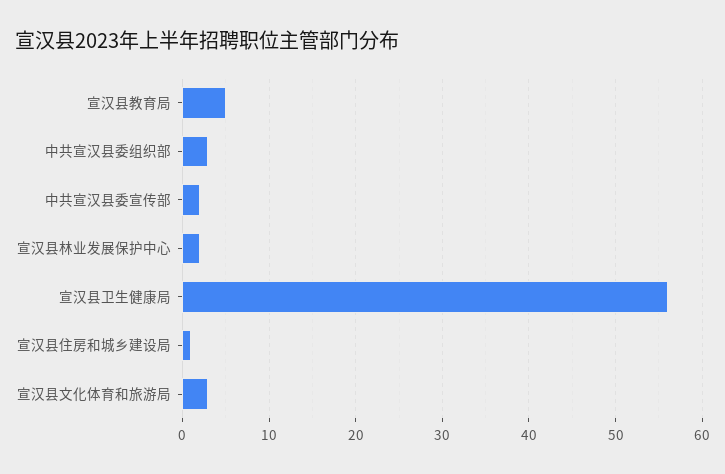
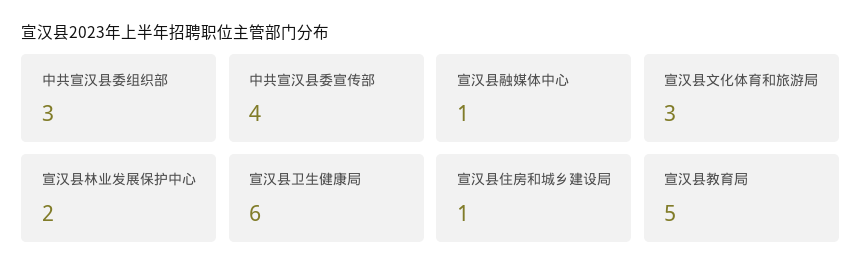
  {
    "宣汉县教育局": 5,
    "中共宣汉县委组织部": 3,
-   "中共宣汉县委宣传部": 2,
+   "中共宣汉县委宣传部": 4,
    "宣汉县林业发展保护中心": 2,
-   "宣汉县卫生健康局": 56,
+   "宣汉县卫生健康局": 6,
    "宣汉县住房和城乡建设局": 1,
-   "宣汉县文化体育和旅游局": 3
+   "宣汉县文化体育和旅游局": 3,
+   "宣汉县融媒体中心": 1
  }

